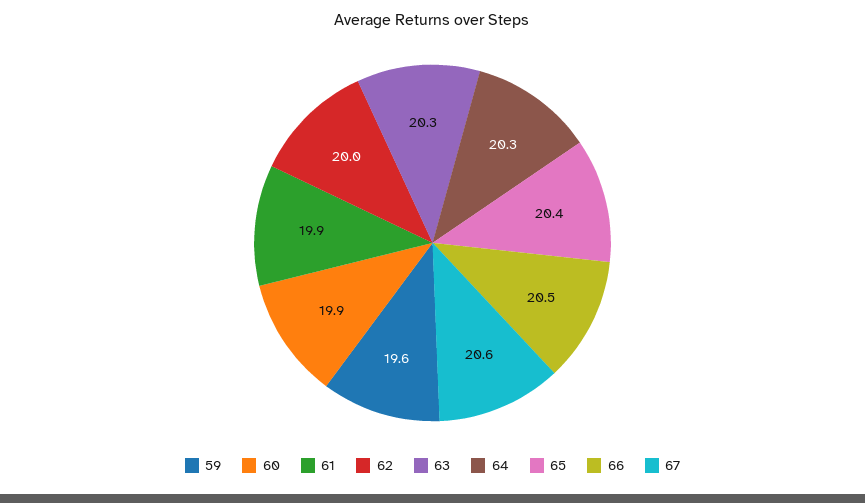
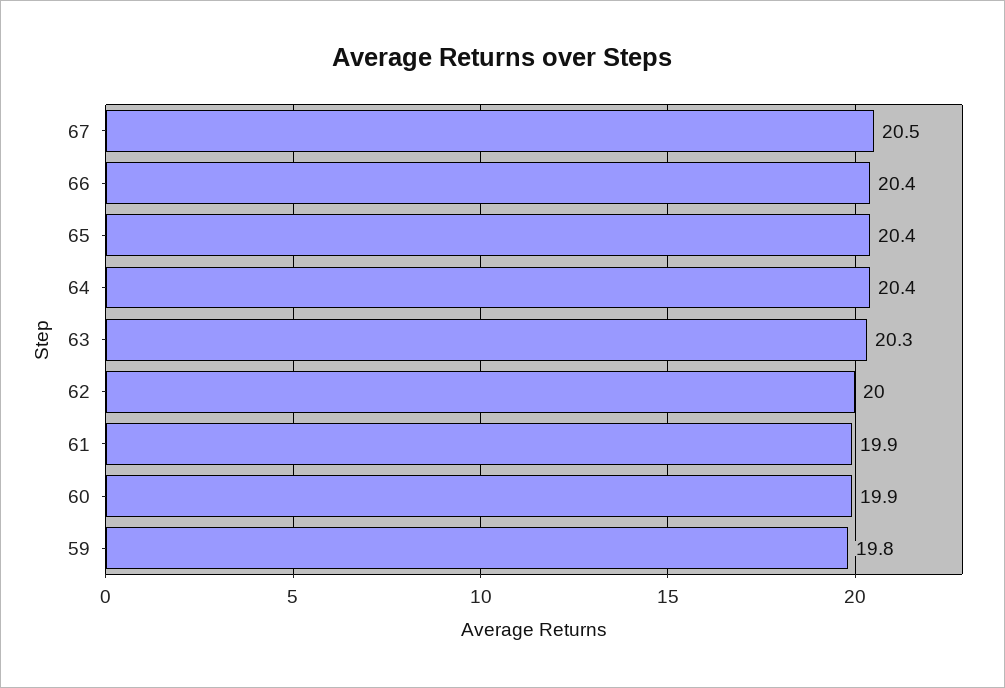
  {
-   "59": 19.6,
+   "59": 19.8,
    "60": 19.9,
    "61": 19.9,
    "62": 20,
    "63": 20.3,
-   "64": 20.3,
+   "64": 20.4,
    "65": 20.4,
-   "66": 20.5,
+   "66": 20.4,
-   "67": 20.6
+   "67": 20.5
  }

